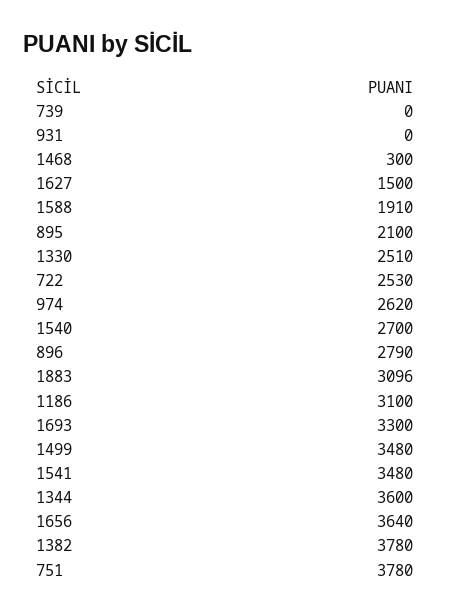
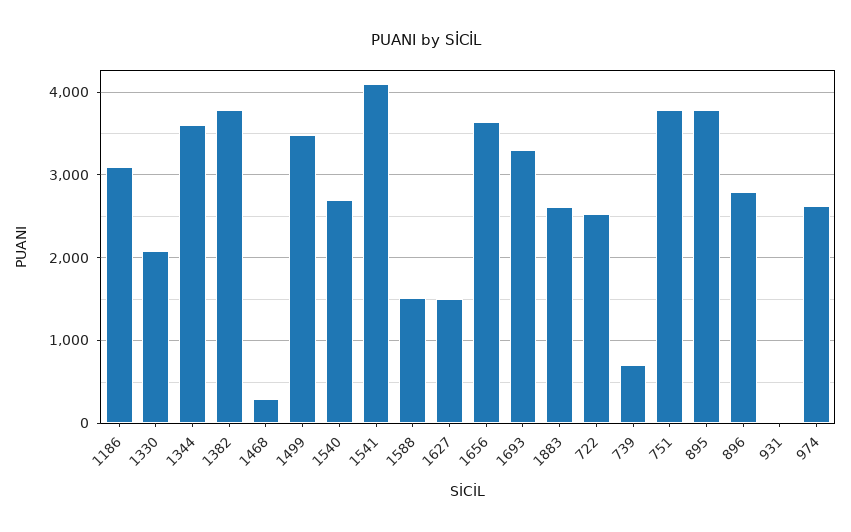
  {
-   "739": 0,
+   "739": 700,
    "931": 0,
    "1468": 300,
    "1627": 1500,
-   "1588": 1910,
+   "1588": 1500,
-   "895": 2100,
+   "895": 3800,
-   "1330": 2510,
+   "1330": 2100,
    "722": 2530,
    "974": 2620,
    "1540": 2700,
    "896": 2790,
-   "1883": 3096,
+   "1883": 2600,
    "1186": 3100,
    "1693": 3300,
    "1499": 3480,
-   "1541": 3480,
+   "1541": 4100,
    "1344": 3600,
    "1656": 3640,
    "1382": 3780,
    "751": 3780
  }

